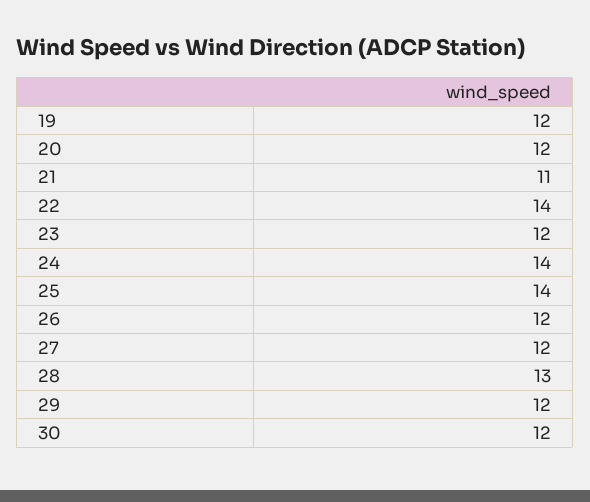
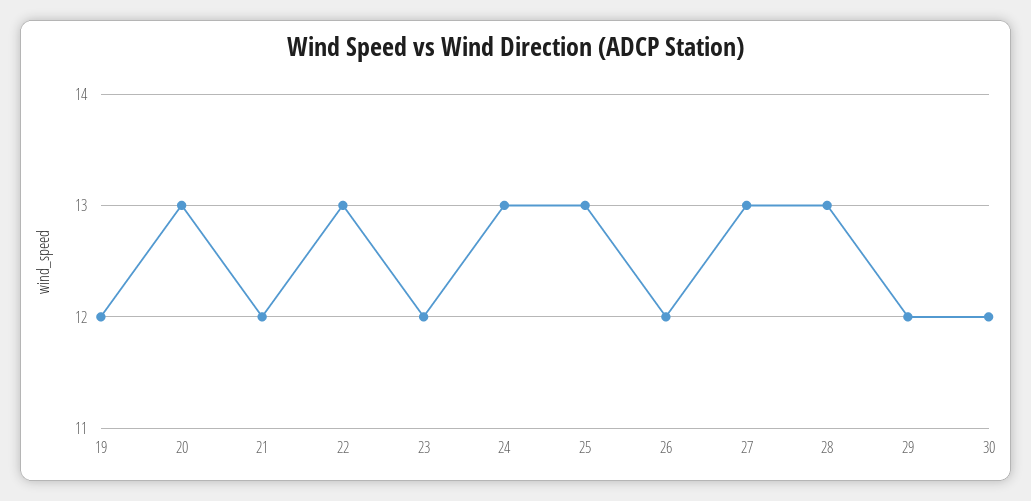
  {
    "19": 12,
-   "20": 12,
+   "20": 13,
-   "21": 11,
+   "21": 12,
-   "22": 14,
+   "22": 13,
    "23": 12,
-   "24": 14,
+   "24": 13,
-   "25": 14,
+   "25": 13,
    "26": 12,
-   "27": 12,
+   "27": 13,
    "28": 13,
    "29": 12,
    "30": 12
  }

